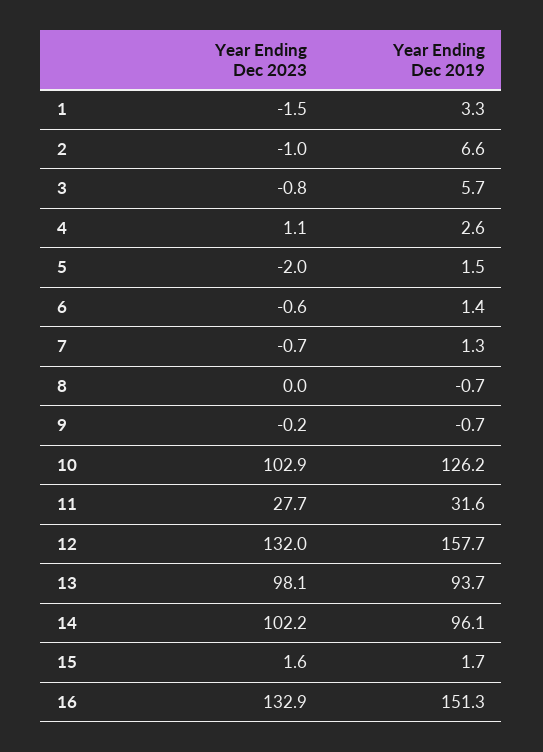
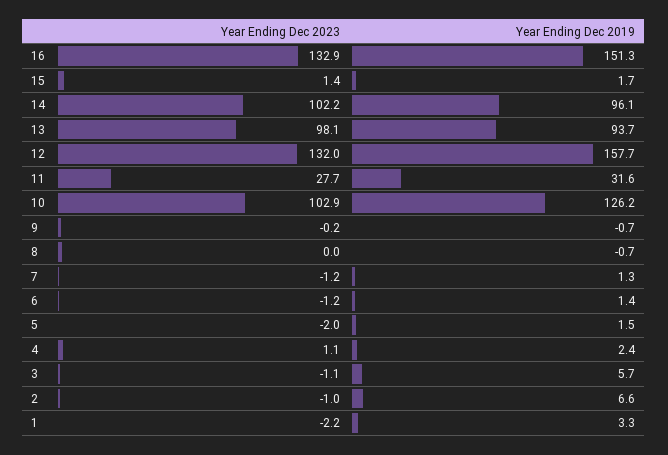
  {
    "Year Ending Dec 2023": {
-     "1": -1.5,
+     "1": -2.2,
      "2": -1,
-     "3": -0.8,
+     "3": -1.1,
      "4": 1.1,
      "5": -2,
-     "6": -0.6,
+     "6": -1.2,
-     "7": -0.7,
+     "7": -1.2,
      "8": 0,
      "9": -0.2,
      "10": 102.9,
      "11": 27.7,
      "12": 132,
      "13": 98.1,
      "14": 102.2,
-     "15": 1.6,
+     "15": 1.4,
      "16": 132.9
    },
    "Year Ending Dec 2019": {
      "1": 3.3,
      "2": 6.6,
      "3": 5.7,
-     "4": 2.6,
+     "4": 2.4,
      "5": 1.5,
      "6": 1.4,
      "7": 1.3,
      "8": -0.7,
      "9": -0.7,
      "10": 126.2,
      "11": 31.6,
      "12": 157.7,
      "13": 93.7,
      "14": 96.1,
      "15": 1.7,
      "16": 151.3
    }
  }

